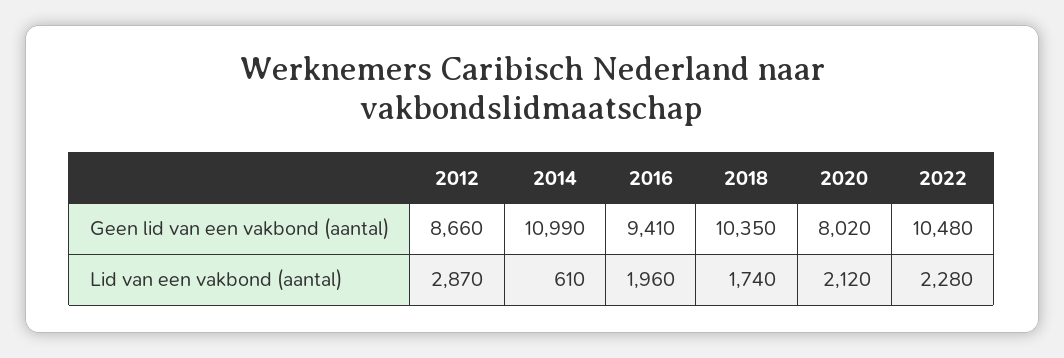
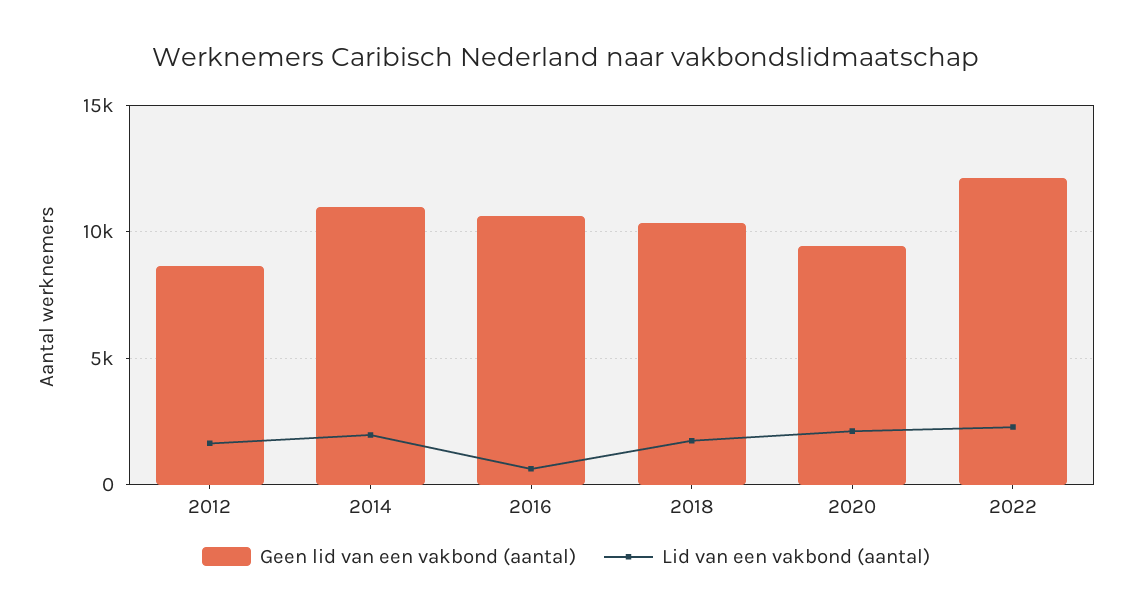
  {
    "Geen lid van een vakbond (aantal)": {
      "2012": 8660,
      "2014": 10990,
-     "2016": 9410,
+     "2016": 10500,
      "2018": 10350,
-     "2020": 8020,
+     "2020": 9500,
-     "2022": 10480
+     "2022": 12000
    },
    "Lid van een vakbond (aantal)": {
-     "2012": 2870,
+     "2012": 1500,
-     "2014": 610,
+     "2014": 2000,
-     "2016": 1960,
+     "2016": 500,
      "2018": 1740,
      "2020": 2120,
      "2022": 2280
    }
  }

